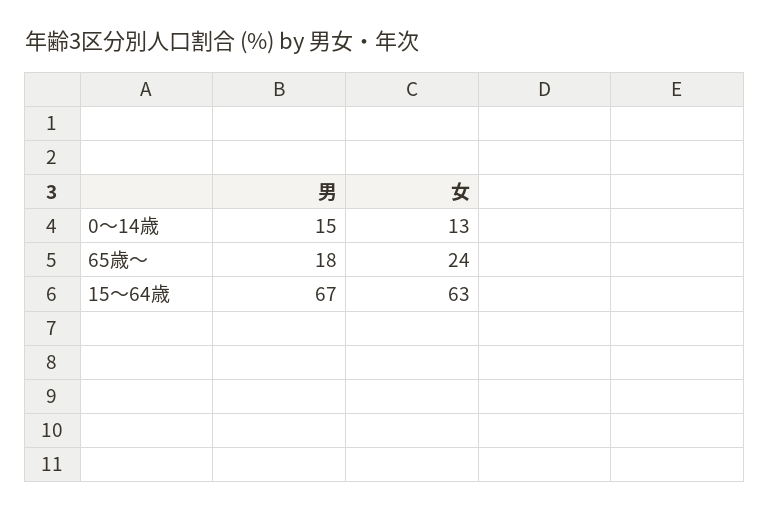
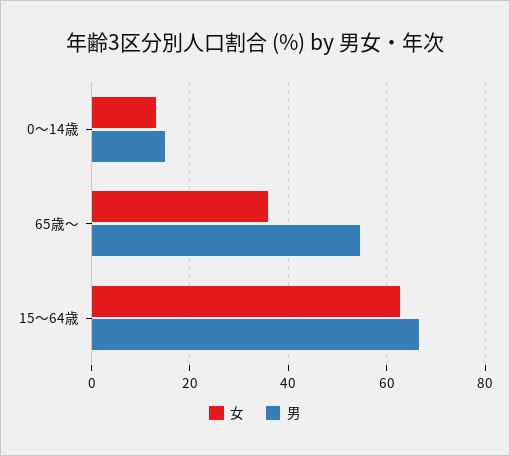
  {
    "男": {
      "0～14歳": 15,
-     "65歳～": 18,
+     "65歳～": 54,
      "15～64歳": 67
    },
    "女": {
      "0～14歳": 13,
-     "65歳～": 24,
+     "65歳～": 36,
      "15～64歳": 63
    }
  }

